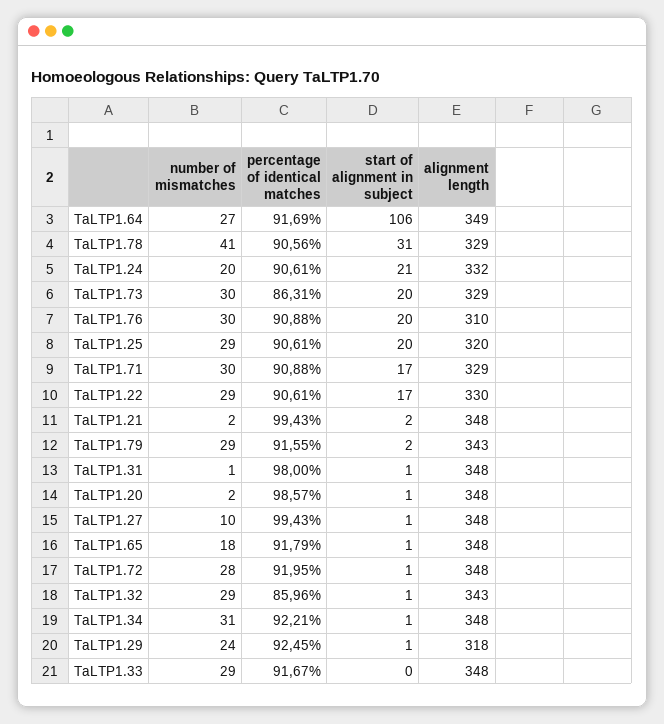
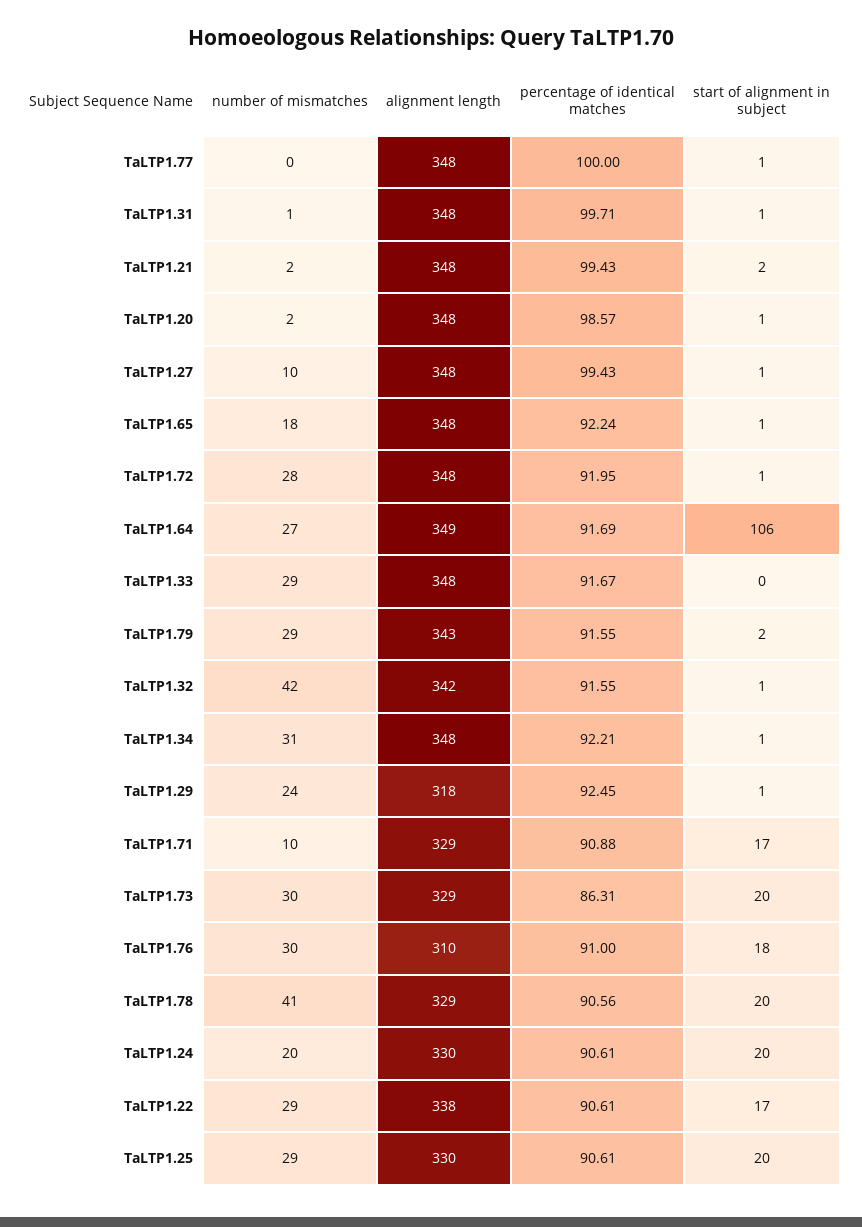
  {
    "number of mismatches": {
      "TaLTP1.64": 27,
      "TaLTP1.78": 41,
      "TaLTP1.24": 20,
      "TaLTP1.73": 30,
      "TaLTP1.76": 30,
      "TaLTP1.25": 29,
-     "TaLTP1.71": 30,
+     "TaLTP1.71": 10,
      "TaLTP1.22": 29,
      "TaLTP1.21": 2,
      "TaLTP1.79": 29,
      "TaLTP1.31": 1,
      "TaLTP1.20": 2,
      "TaLTP1.27": 10,
      "TaLTP1.65": 18,
      "TaLTP1.72": 28,
-     "TaLTP1.32": 29,
+     "TaLTP1.32": 42,
      "TaLTP1.34": 31,
      "TaLTP1.29": 24,
-     "TaLTP1.33": 29
+     "TaLTP1.33": 29,
+     "TaLTP1.77": 0
    },
    "percentage of identical matches": {
      "TaLTP1.64": 91.69,
      "TaLTP1.78": 90.56,
      "TaLTP1.24": 90.61,
      "TaLTP1.73": 86.31,
-     "TaLTP1.76": 90.88,
+     "TaLTP1.76": 91,
      "TaLTP1.25": 90.61,
      "TaLTP1.71": 90.88,
      "TaLTP1.22": 90.61,
      "TaLTP1.21": 99.43,
      "TaLTP1.79": 91.55,
-     "TaLTP1.31": 98,
+     "TaLTP1.31": 99.71,
      "TaLTP1.20": 98.57,
      "TaLTP1.27": 99.43,
-     "TaLTP1.65": 91.79,
+     "TaLTP1.65": 92.24,
      "TaLTP1.72": 91.95,
-     "TaLTP1.32": 85.96,
+     "TaLTP1.32": 91.55,
      "TaLTP1.34": 92.21,
      "TaLTP1.29": 92.45,
-     "TaLTP1.33": 91.67
+     "TaLTP1.33": 91.67,
+     "TaLTP1.77": 100
    },
    "start of alignment in subject": {
      "TaLTP1.64": 106,
-     "TaLTP1.78": 31,
+     "TaLTP1.78": 20,
-     "TaLTP1.24": 21,
+     "TaLTP1.24": 20,
      "TaLTP1.73": 20,
-     "TaLTP1.76": 20,
+     "TaLTP1.76": 18,
      "TaLTP1.25": 20,
      "TaLTP1.71": 17,
      "TaLTP1.22": 17,
      "TaLTP1.21": 2,
      "TaLTP1.79": 2,
      "TaLTP1.31": 1,
      "TaLTP1.20": 1,
      "TaLTP1.27": 1,
      "TaLTP1.65": 1,
      "TaLTP1.72": 1,
      "TaLTP1.32": 1,
      "TaLTP1.34": 1,
      "TaLTP1.29": 1,
-     "TaLTP1.33": 0
+     "TaLTP1.33": 0,
+     "TaLTP1.77": 1
    },
    "alignment length": {
      "TaLTP1.64": 349,
      "TaLTP1.78": 329,
-     "TaLTP1.24": 332,
+     "TaLTP1.24": 330,
      "TaLTP1.73": 329,
      "TaLTP1.76": 310,
-     "TaLTP1.25": 320,
+     "TaLTP1.25": 330,
      "TaLTP1.71": 329,
-     "TaLTP1.22": 330,
+     "TaLTP1.22": 338,
      "TaLTP1.21": 348,
      "TaLTP1.79": 343,
      "TaLTP1.31": 348,
      "TaLTP1.20": 348,
      "TaLTP1.27": 348,
      "TaLTP1.65": 348,
      "TaLTP1.72": 348,
-     "TaLTP1.32": 343,
+     "TaLTP1.32": 342,
      "TaLTP1.34": 348,
      "TaLTP1.29": 318,
-     "TaLTP1.33": 348
+     "TaLTP1.33": 348,
+     "TaLTP1.77": 348
    }
  }

